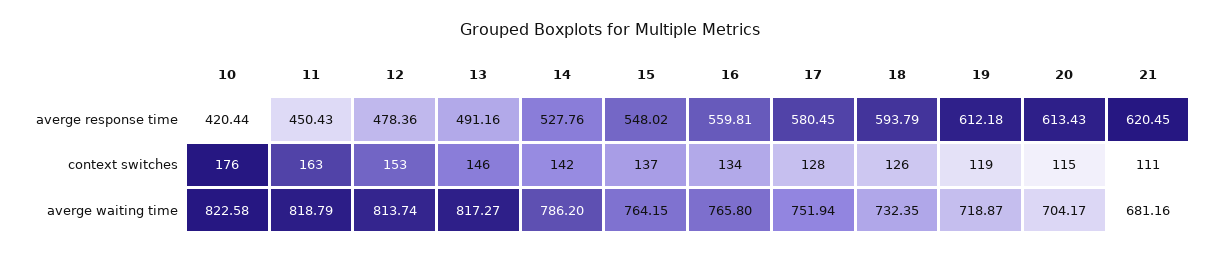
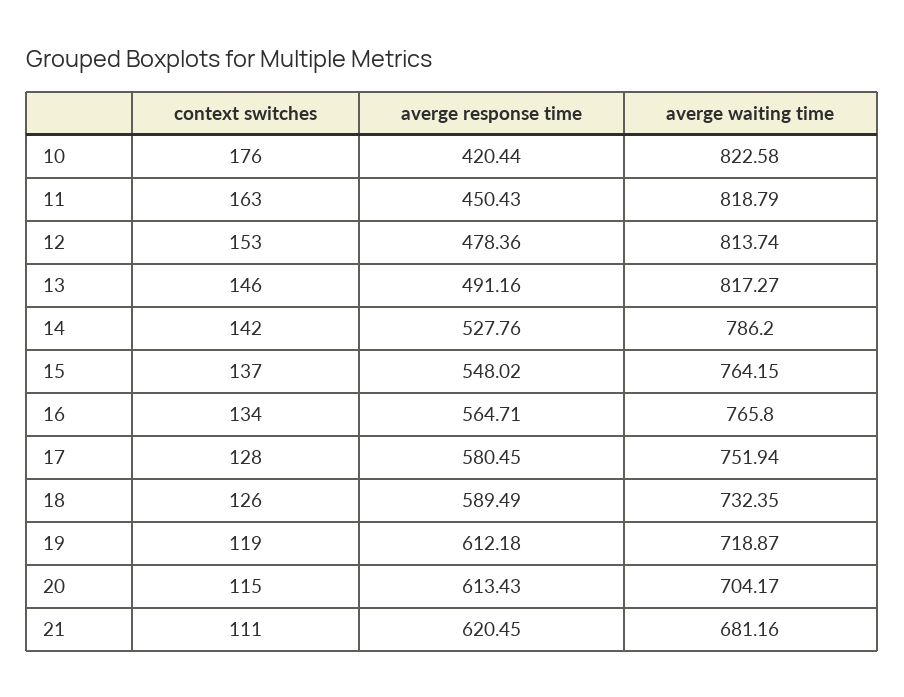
  {
    "10": {
      "averge response time": 420.44,
      "context switches": 176,
      "averge waiting time": 822.58
    },
    "11": {
      "averge response time": 450.43,
      "context switches": 163,
      "averge waiting time": 818.79
    },
    "12": {
      "averge response time": 478.36,
      "context switches": 153,
      "averge waiting time": 813.74
    },
    "13": {
      "averge response time": 491.16,
      "context switches": 146,
      "averge waiting time": 817.27
    },
    "14": {
      "averge response time": 527.76,
      "context switches": 142,
      "averge waiting time": 786.2
    },
    "15": {
      "averge response time": 548.02,
      "context switches": 137,
      "averge waiting time": 764.15
    },
    "16": {
-     "averge response time": 559.81,
+     "averge response time": 564.71,
      "context switches": 134,
      "averge waiting time": 765.8
    },
    "17": {
      "averge response time": 580.45,
      "context switches": 128,
      "averge waiting time": 751.94
    },
    "18": {
-     "averge response time": 593.79,
+     "averge response time": 589.49,
      "context switches": 126,
      "averge waiting time": 732.35
    },
    "19": {
      "averge response time": 612.18,
      "context switches": 119,
      "averge waiting time": 718.87
    },
    "20": {
      "averge response time": 613.43,
      "context switches": 115,
      "averge waiting time": 704.17
    },
    "21": {
      "averge response time": 620.45,
      "context switches": 111,
      "averge waiting time": 681.16
    }
  }

